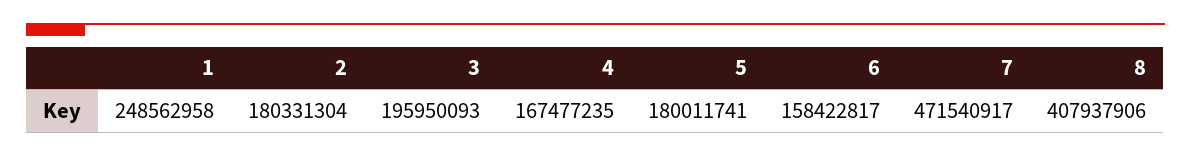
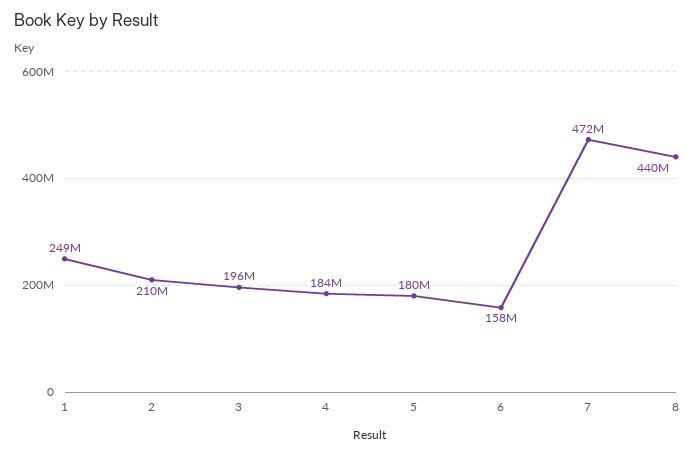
  {
    "1": 248562958,
-   "2": 180331304,
+   "2": 210000000,
    "3": 195950093,
-   "4": 167477235,
+   "4": 184000000,
    "5": 180011741,
    "6": 158422817,
    "7": 471540917,
-   "8": 407937906
+   "8": 440000000
  }

